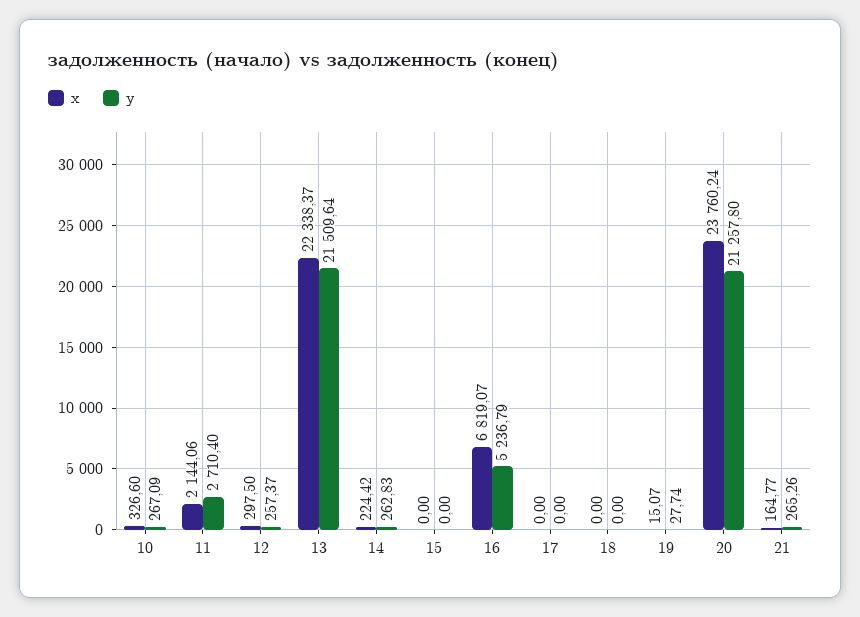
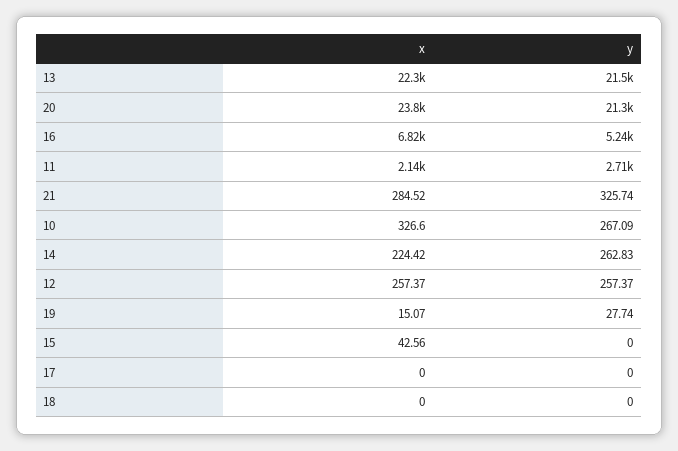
  {
    "x": {
      "10": 326.6,
      "11": 2144.06,
-     "12": 297.5,
+     "12": 257.37,
      "13": 22338.37,
      "14": 224.42,
-     "15": 0,
+     "15": 42.56,
      "16": 6819.07,
      "17": 0,
      "18": 0,
      "19": 15.07,
      "20": 23760.24,
-     "21": 164.77
+     "21": 284.52
    },
    "y": {
      "10": 267.09,
      "11": 2710.4,
      "12": 257.37,
      "13": 21509.64,
      "14": 262.83,
      "15": 0,
      "16": 5236.79,
      "17": 0,
      "18": 0,
      "19": 27.74,
      "20": 21257.8,
-     "21": 265.26
+     "21": 325.74
    }
  }

